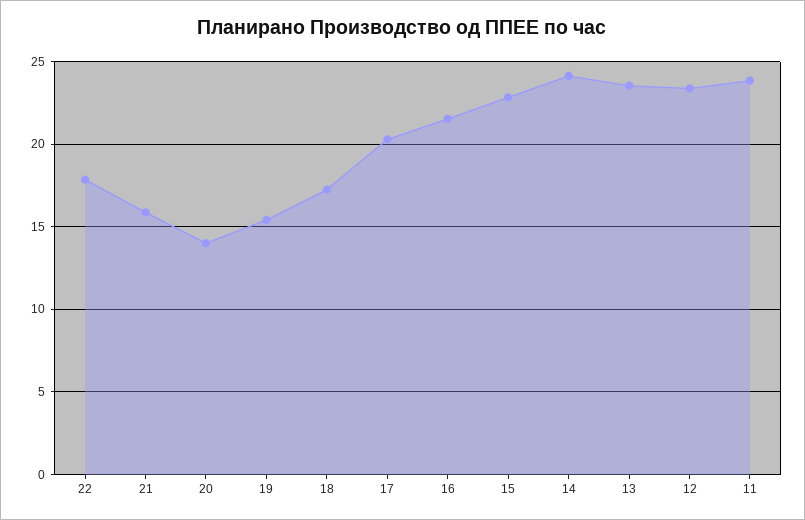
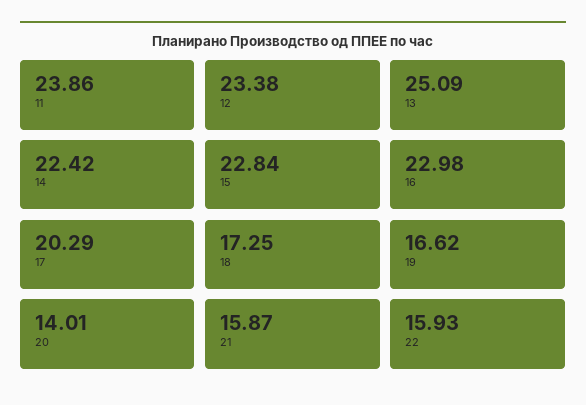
  {
-   "22": 18,
+   "22": 15.93,
    "21": 15.87,
    "20": 14.01,
-   "19": 15.5,
+   "19": 16.62,
    "18": 17.25,
    "17": 20.29,
-   "16": 21.5,
+   "16": 22.98,
    "15": 22.84,
-   "14": 24,
+   "14": 22.42,
-   "13": 23.5,
+   "13": 25.09,
    "12": 23.38,
    "11": 23.86
  }

